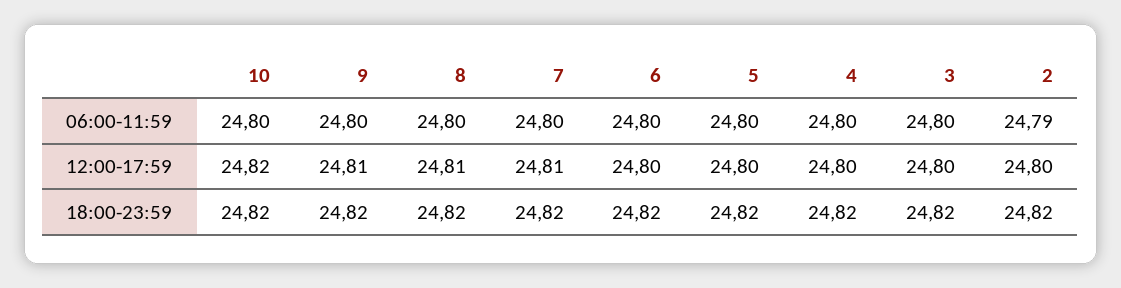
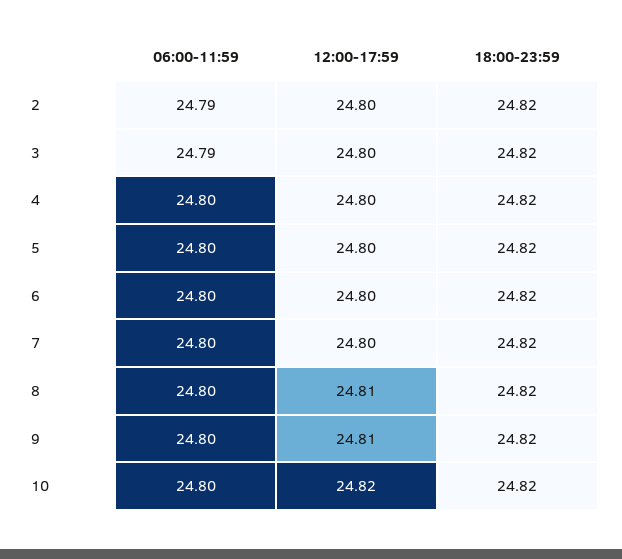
  {
    "10": {
      "06:00-11:59": 24.8,
      "12:00-17:59": 24.82,
      "18:00-23:59": 24.82
    },
    "9": {
      "06:00-11:59": 24.8,
      "12:00-17:59": 24.81,
      "18:00-23:59": 24.82
    },
    "8": {
      "06:00-11:59": 24.8,
      "12:00-17:59": 24.81,
      "18:00-23:59": 24.82
    },
    "7": {
      "06:00-11:59": 24.8,
-     "12:00-17:59": 24.81,
+     "12:00-17:59": 24.8,
      "18:00-23:59": 24.82
    },
    "6": {
      "06:00-11:59": 24.8,
      "12:00-17:59": 24.8,
      "18:00-23:59": 24.82
    },
    "5": {
      "06:00-11:59": 24.8,
      "12:00-17:59": 24.8,
      "18:00-23:59": 24.82
    },
    "4": {
      "06:00-11:59": 24.8,
      "12:00-17:59": 24.8,
      "18:00-23:59": 24.82
    },
    "3": {
-     "06:00-11:59": 24.8,
+     "06:00-11:59": 24.79,
      "12:00-17:59": 24.8,
      "18:00-23:59": 24.82
    },
    "2": {
      "06:00-11:59": 24.79,
      "12:00-17:59": 24.8,
      "18:00-23:59": 24.82
    }
  }

